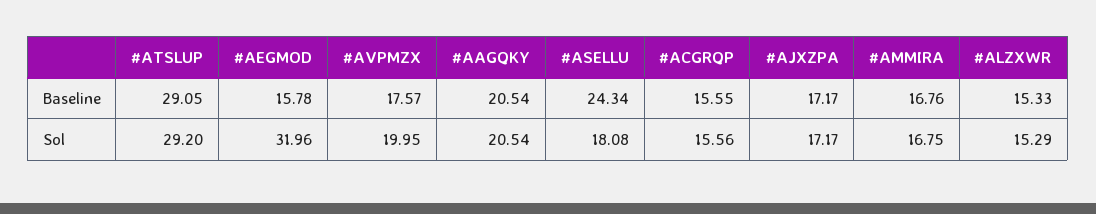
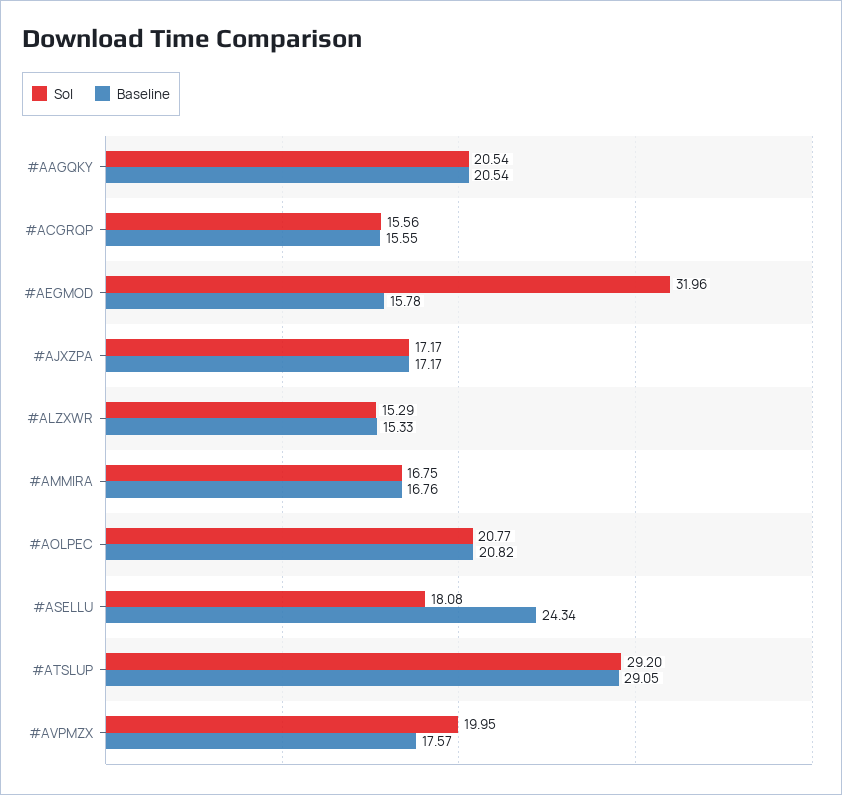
  {
    "Baseline": {
      "#ATSLUP": 29.05,
      "#AEGMOD": 15.78,
      "#AVPMZX": 17.57,
      "#AAGQKY": 20.54,
      "#ASELLU": 24.34,
      "#ACGRQP": 15.55,
      "#AJXZPA": 17.17,
      "#AMMIRA": 16.76,
-     "#ALZXWR": 15.33
+     "#ALZXWR": 15.33,
+     "#AOLPEC": 20.82
    },
    "Sol": {
      "#ATSLUP": 29.2,
      "#AEGMOD": 31.96,
      "#AVPMZX": 19.95,
      "#AAGQKY": 20.54,
      "#ASELLU": 18.08,
      "#ACGRQP": 15.56,
      "#AJXZPA": 17.17,
      "#AMMIRA": 16.75,
-     "#ALZXWR": 15.29
+     "#ALZXWR": 15.29,
+     "#AOLPEC": 20.77
    }
  }

